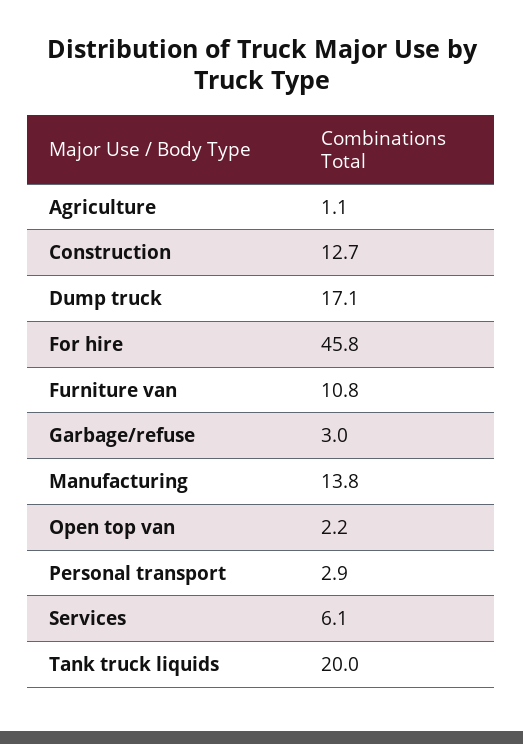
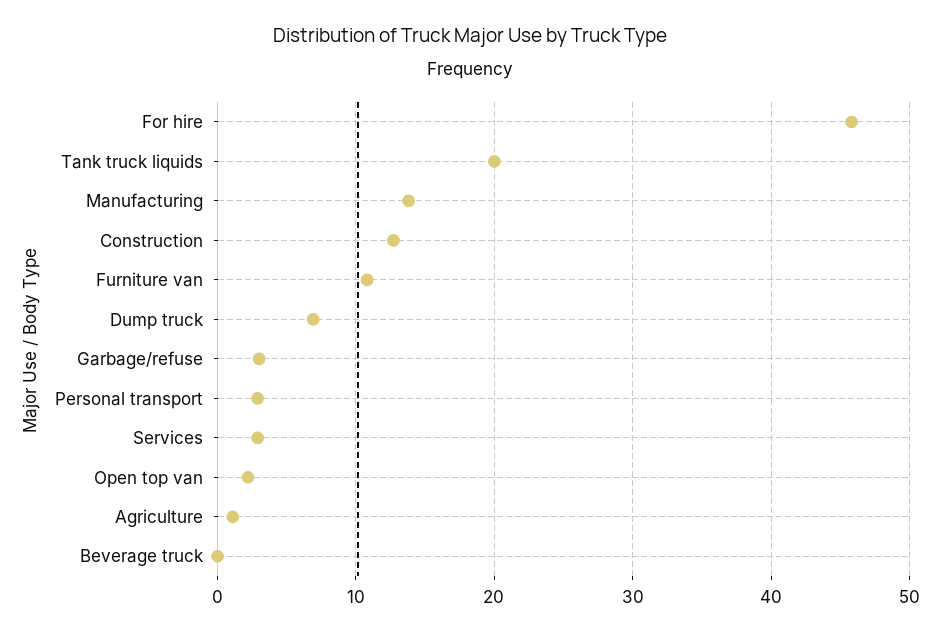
  {
    "Agriculture": 1.1,
    "Construction": 12.7,
-   "Dump truck": 17.1,
+   "Dump truck": 7,
    "For hire": 45.8,
    "Furniture van": 10.8,
    "Garbage/refuse": 3,
    "Manufacturing": 13.8,
    "Open top van": 2.2,
    "Personal transport": 2.9,
-   "Services": 6.1,
+   "Services": 3,
-   "Tank truck liquids": 20
+   "Tank truck liquids": 20,
+   "Beverage truck": 0
  }

